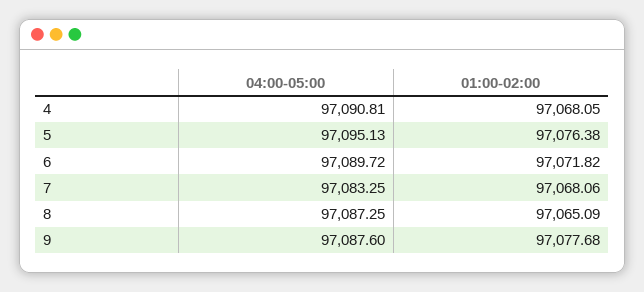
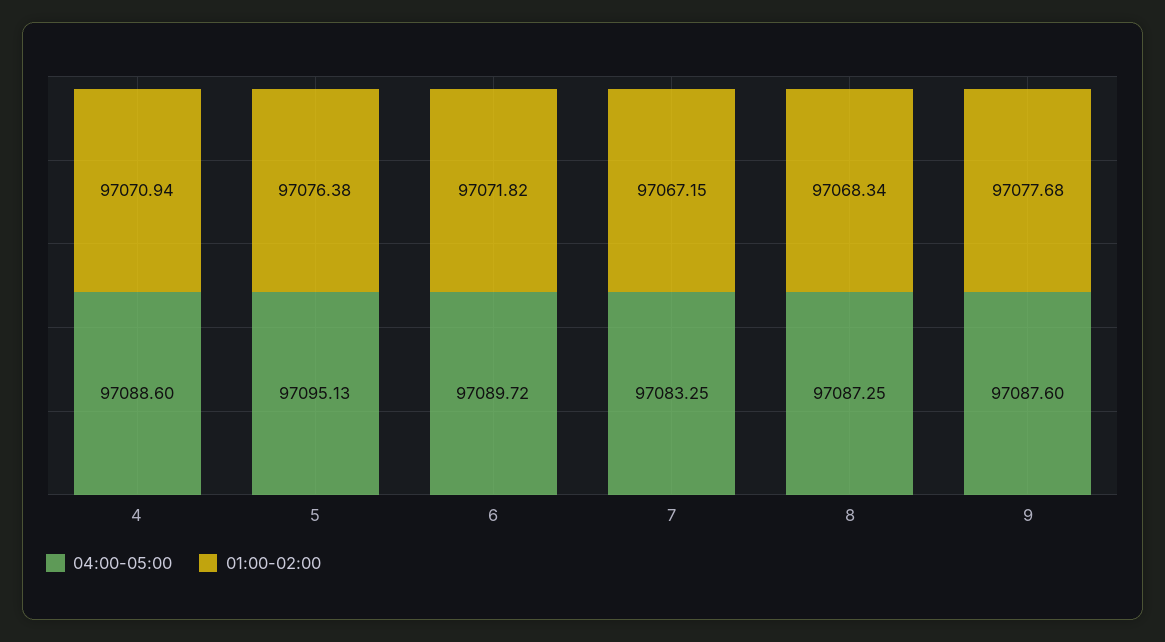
  {
    "04:00-05:00": {
-     "4": 97090.81,
+     "4": 97088.6,
      "5": 97095.13,
      "6": 97089.72,
      "7": 97083.25,
      "8": 97087.25,
      "9": 97087.6
    },
    "01:00-02:00": {
-     "4": 97068.05,
+     "4": 97070.94,
      "5": 97076.38,
      "6": 97071.82,
-     "7": 97068.06,
+     "7": 97067.15,
-     "8": 97065.09,
+     "8": 97068.34,
      "9": 97077.68
    }
  }

